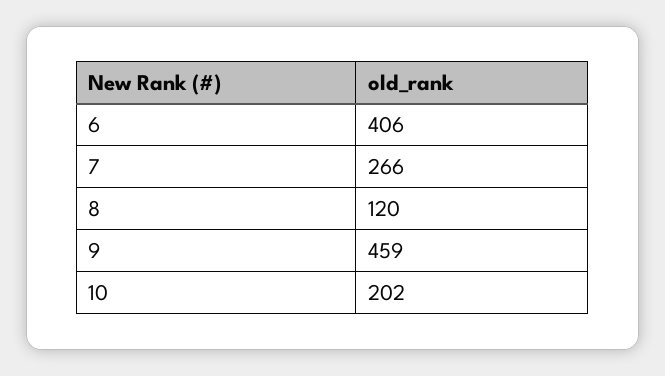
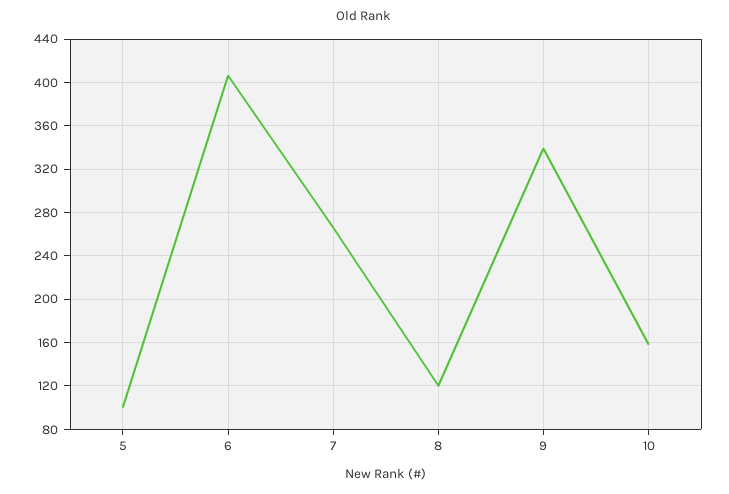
  {
    "6": 406,
    "7": 266,
    "8": 120,
-   "9": 459,
+   "9": 340,
-   "10": 202
+   "10": 160,
+   "5": 100
  }

